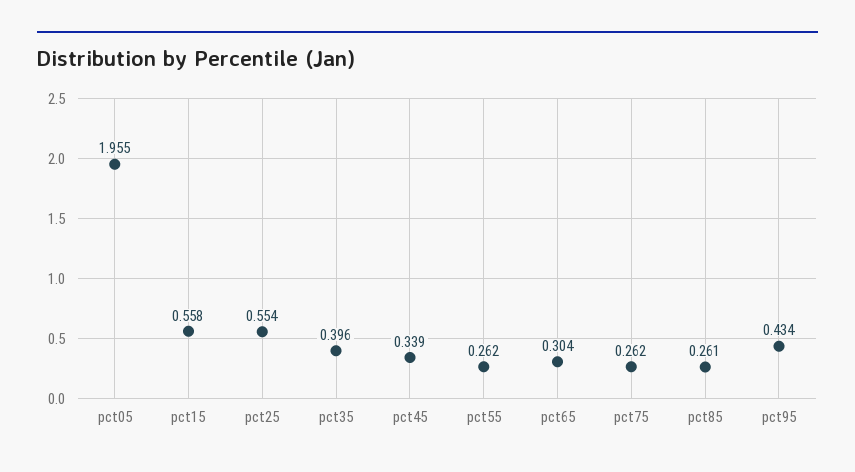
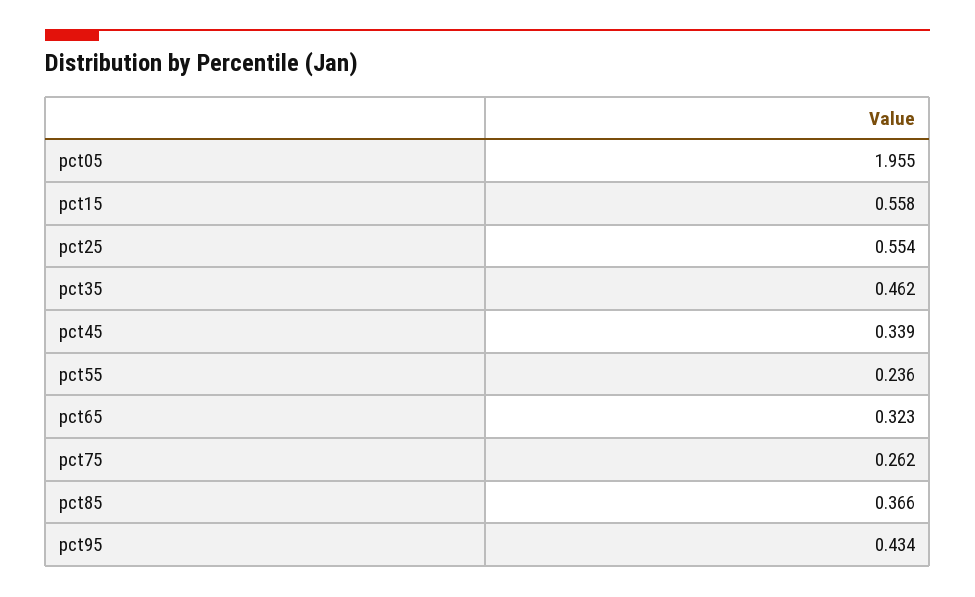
  {
    "pct05": 1.955,
    "pct15": 0.558,
    "pct25": 0.554,
-   "pct35": 0.396,
+   "pct35": 0.462,
    "pct45": 0.339,
-   "pct55": 0.262,
+   "pct55": 0.236,
-   "pct65": 0.304,
+   "pct65": 0.323,
    "pct75": 0.262,
-   "pct85": 0.261,
+   "pct85": 0.366,
    "pct95": 0.434
  }

